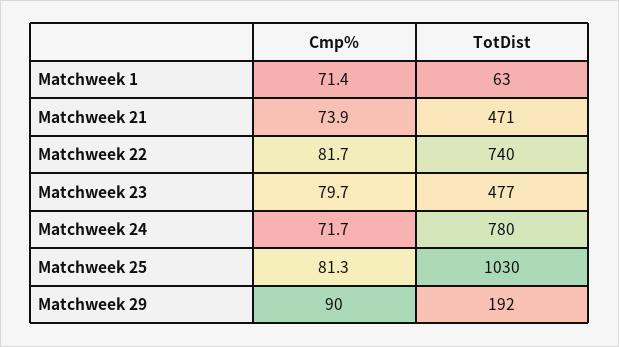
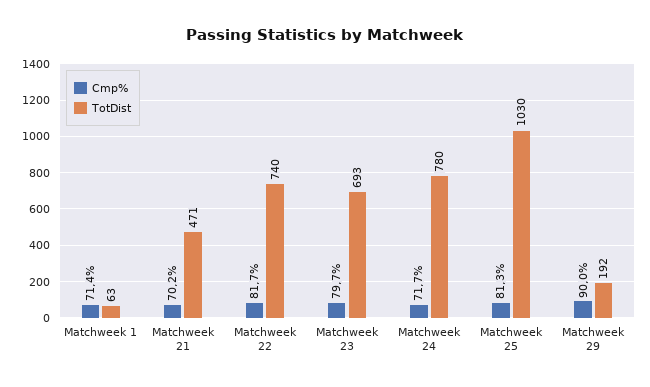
  {
    "Cmp%": {
      "Matchweek 1": 71.4,
-     "Matchweek 21": 73.9,
+     "Matchweek 21": 70.2,
      "Matchweek 22": 81.7,
      "Matchweek 23": 79.7,
      "Matchweek 24": 71.7,
      "Matchweek 25": 81.3,
      "Matchweek 29": 90
    },
    "TotDist": {
      "Matchweek 1": 63,
      "Matchweek 21": 471,
      "Matchweek 22": 740,
-     "Matchweek 23": 477,
+     "Matchweek 23": 693,
      "Matchweek 24": 780,
      "Matchweek 25": 1030,
      "Matchweek 29": 192
    }
  }

